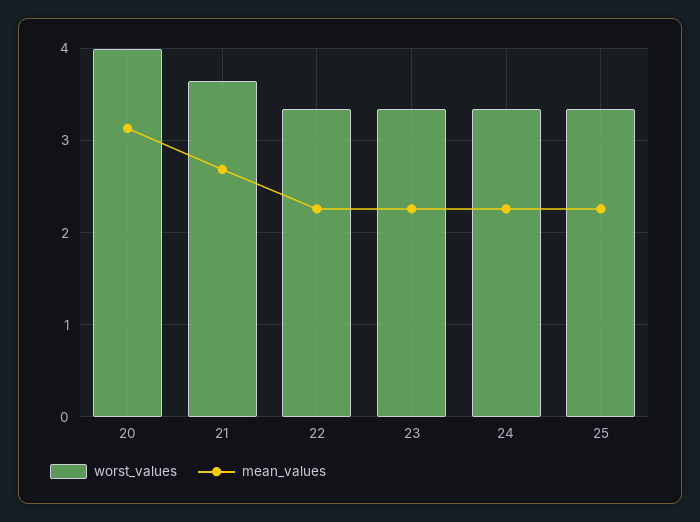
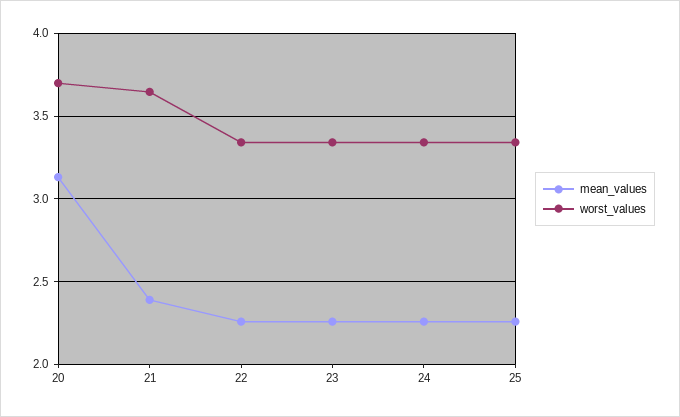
  {
    "worst_values": {
-     "20": 4,
+     "20": 3.7,
      "21": 3.65,
      "22": 3.35,
      "23": 3.35,
      "24": 3.35,
      "25": 3.35
    },
    "mean_values": {
      "20": 3.15,
-     "21": 2.7,
+     "21": 2.4,
      "22": 2.25,
      "23": 2.25,
      "24": 2.25,
      "25": 2.25
    }
  }

